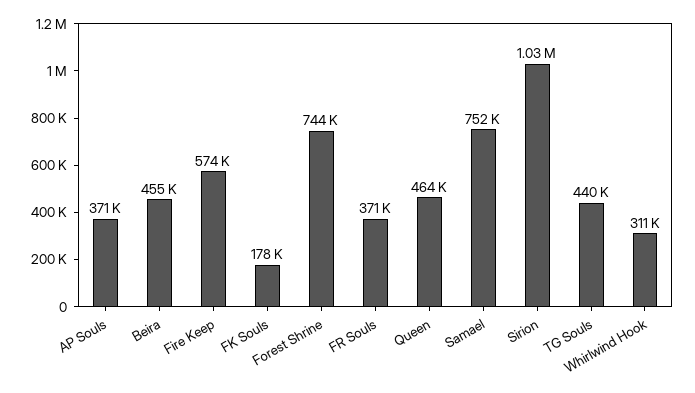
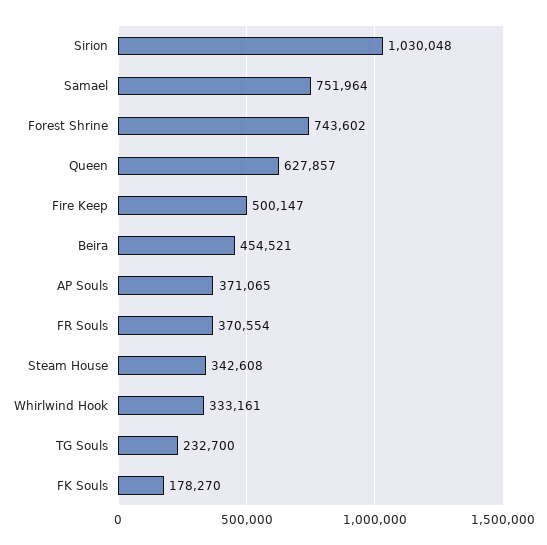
  {
    "AP Souls": 371065,
    "Beira": 454521,
-   "Fire Keep": 574000,
+   "Fire Keep": 500147,
    "FK Souls": 178270,
    "Forest Shrine": 743602,
    "FR Souls": 370554,
-   "Queen": 464000,
+   "Queen": 627857,
    "Samael": 751964,
    "Sirion": 1030048,
-   "TG Souls": 440000,
+   "TG Souls": 232700,
-   "Whirlwind Hook": 311000
+   "Whirlwind Hook": 333161,
+   "Steam House": 342608
  }

